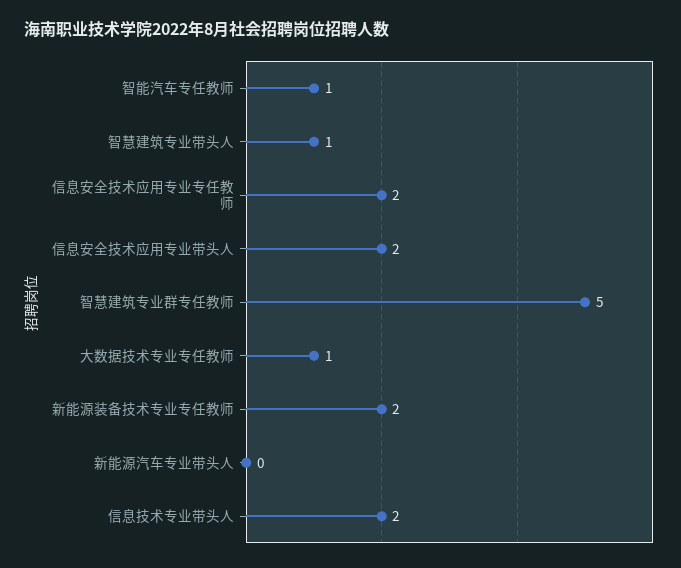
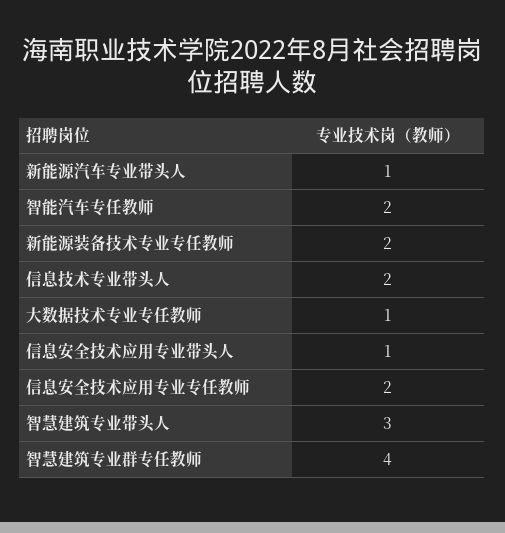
  {
-   "智能汽车专任教师": 1,
+   "智能汽车专任教师": 2,
-   "智慧建筑专业带头人": 1,
+   "智慧建筑专业带头人": 3,
    "信息安全技术应用专业专任教师": 2,
-   "信息安全技术应用专业带头人": 2,
+   "信息安全技术应用专业带头人": 1,
-   "智慧建筑专业群专任教师": 5,
+   "智慧建筑专业群专任教师": 4,
    "大数据技术专业专任教师": 1,
    "新能源装备技术专业专任教师": 2,
-   "新能源汽车专业带头人": 0,
+   "新能源汽车专业带头人": 1,
    "信息技术专业带头人": 2
  }

